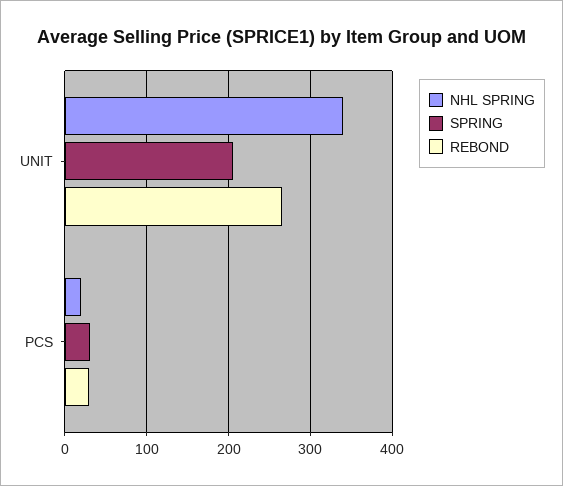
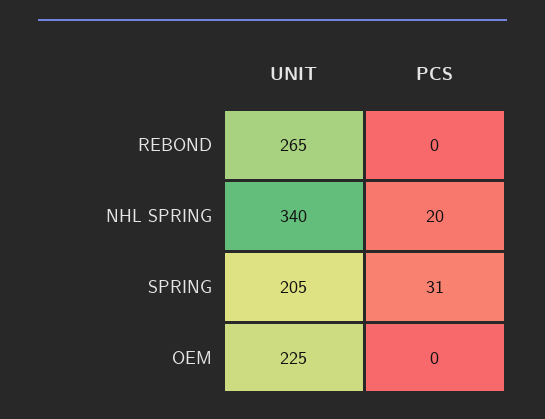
  {
    "NHL SPRING": {
      "UNIT": 340,
      "PCS": 20
    },
    "SPRING": {
      "UNIT": 205,
      "PCS": 31
    },
    "REBOND": {
      "UNIT": 265,
-     "PCS": 30
+     "PCS": 0
-   }
+   },
+   "OEM": {
+     "UNIT": 225,
+     "PCS": 0
+   }
  }

